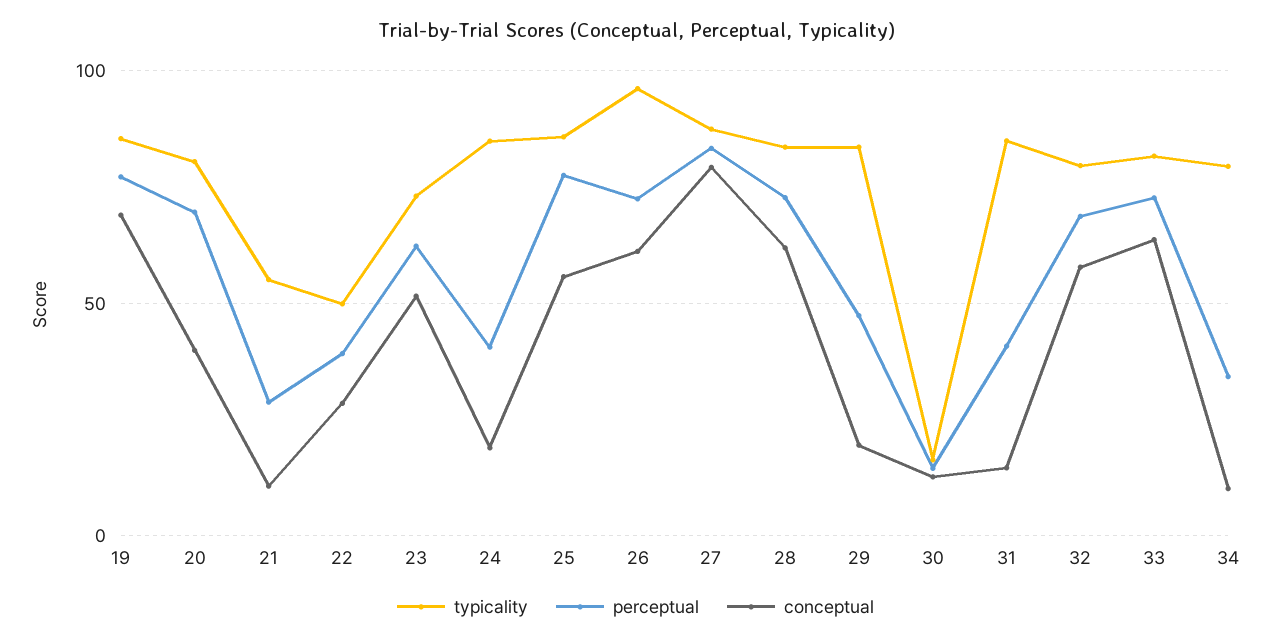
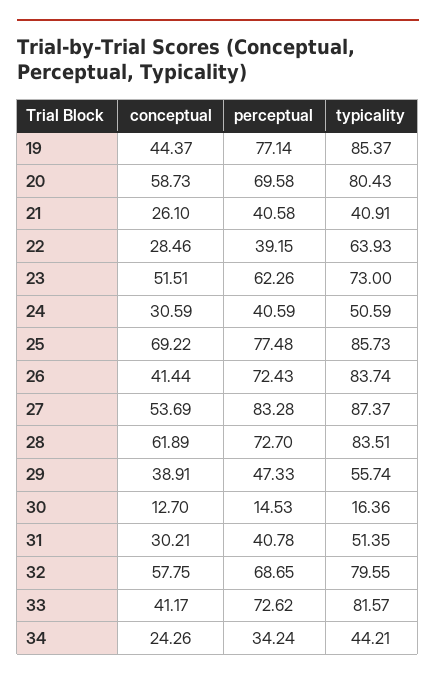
  {
    "typicality": {
      "19": 85.37,
      "20": 80.43,
-     "21": 55,
+     "21": 40.91,
-     "22": 50,
+     "22": 63.93,
      "23": 73,
-     "24": 85,
+     "24": 50.59,
      "25": 85.73,
-     "26": 95,
+     "26": 83.74,
      "27": 87.37,
      "28": 83.51,
-     "29": 85,
+     "29": 55.74,
      "30": 16.36,
-     "31": 85,
+     "31": 51.35,
      "32": 79.55,
      "33": 81.57,
-     "34": 80
+     "34": 44.21
    },
    "perceptual": {
      "19": 77.14,
      "20": 69.58,
-     "21": 30,
+     "21": 40.58,
      "22": 39.15,
      "23": 62.26,
      "24": 40.59,
      "25": 77.48,
      "26": 72.43,
      "27": 83.28,
      "28": 72.7,
      "29": 47.33,
      "30": 14.53,
      "31": 40.78,
      "32": 68.65,
      "33": 72.62,
      "34": 34.24
    },
    "conceptual": {
-     "19": 70,
+     "19": 44.37,
-     "20": 40,
+     "20": 58.73,
-     "21": 10,
+     "21": 26.1,
      "22": 28.46,
      "23": 51.51,
-     "24": 20,
+     "24": 30.59,
-     "25": 55,
+     "25": 69.22,
-     "26": 60,
+     "26": 41.44,
-     "27": 80,
+     "27": 53.69,
      "28": 61.89,
-     "29": 20,
+     "29": 38.91,
      "30": 12.7,
-     "31": 15,
+     "31": 30.21,
      "32": 57.75,
-     "33": 65,
+     "33": 41.17,
-     "34": 10
+     "34": 24.26
    }
  }

